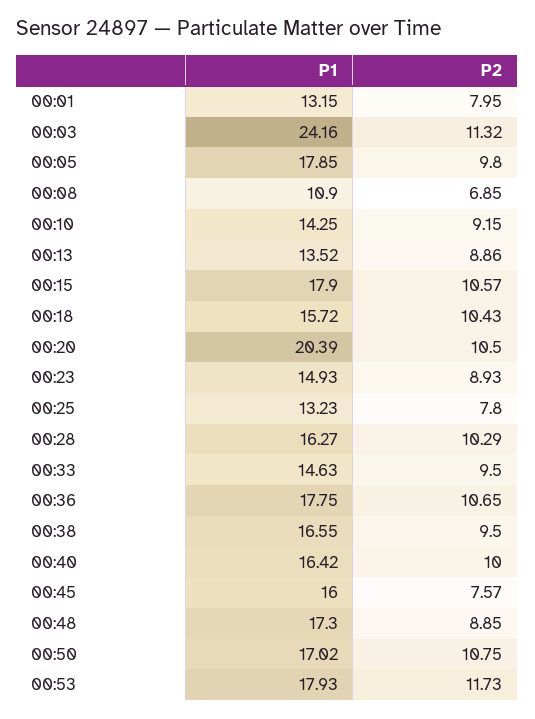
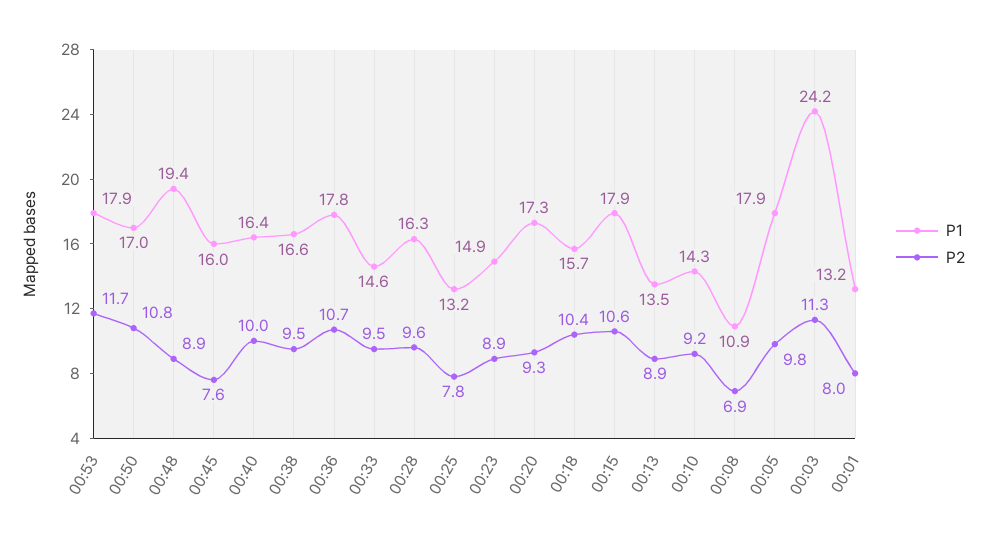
  {
    "P1": {
      "00:01": 13.15,
      "00:03": 24.16,
      "00:05": 17.85,
      "00:08": 10.9,
      "00:10": 14.25,
      "00:13": 13.52,
      "00:15": 17.9,
      "00:18": 15.72,
-     "00:20": 20.39,
+     "00:20": 17.3,
      "00:23": 14.93,
      "00:25": 13.23,
      "00:28": 16.27,
      "00:33": 14.63,
      "00:36": 17.75,
      "00:38": 16.55,
      "00:40": 16.42,
      "00:45": 16,
-     "00:48": 17.3,
+     "00:48": 19.4,
      "00:50": 17.02,
      "00:53": 17.93
    },
    "P2": {
      "00:01": 7.95,
      "00:03": 11.32,
      "00:05": 9.8,
      "00:08": 6.85,
      "00:10": 9.15,
      "00:13": 8.86,
      "00:15": 10.57,
      "00:18": 10.43,
-     "00:20": 10.5,
+     "00:20": 9.3,
      "00:23": 8.93,
      "00:25": 7.8,
-     "00:28": 10.29,
+     "00:28": 9.6,
      "00:33": 9.5,
      "00:36": 10.65,
      "00:38": 9.5,
      "00:40": 10,
      "00:45": 7.57,
      "00:48": 8.85,
      "00:50": 10.75,
      "00:53": 11.73
    }
  }

